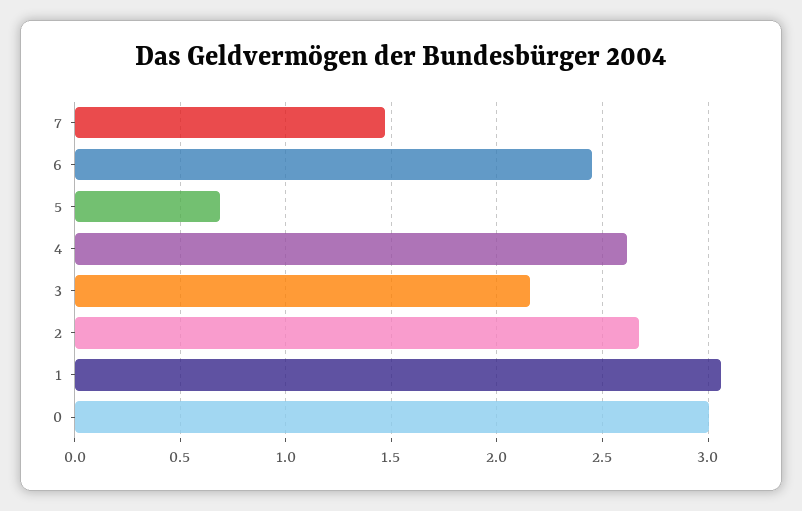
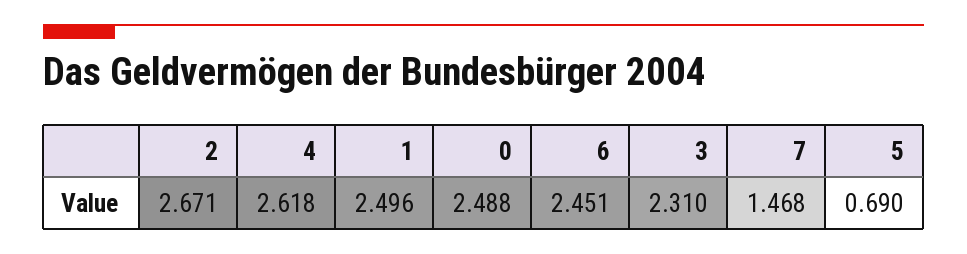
  {
    "7": 1.468,
    "6": 2.451,
    "5": 0.69,
    "4": 2.618,
-   "3": 2.15,
+   "3": 2.31,
    "2": 2.671,
-   "1": 3.05,
+   "1": 2.496,
-   "0": 3
+   "0": 2.488
  }

